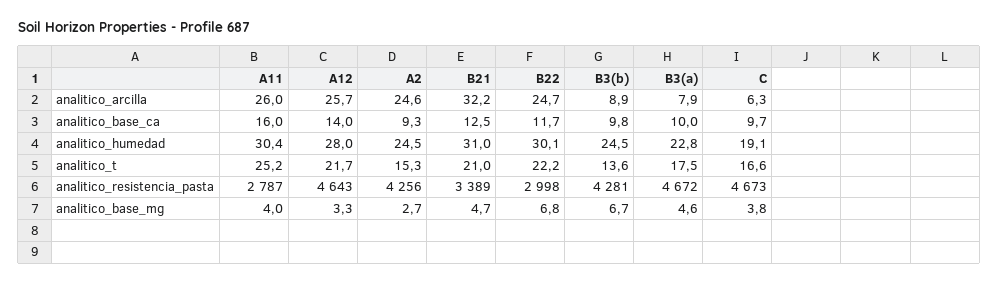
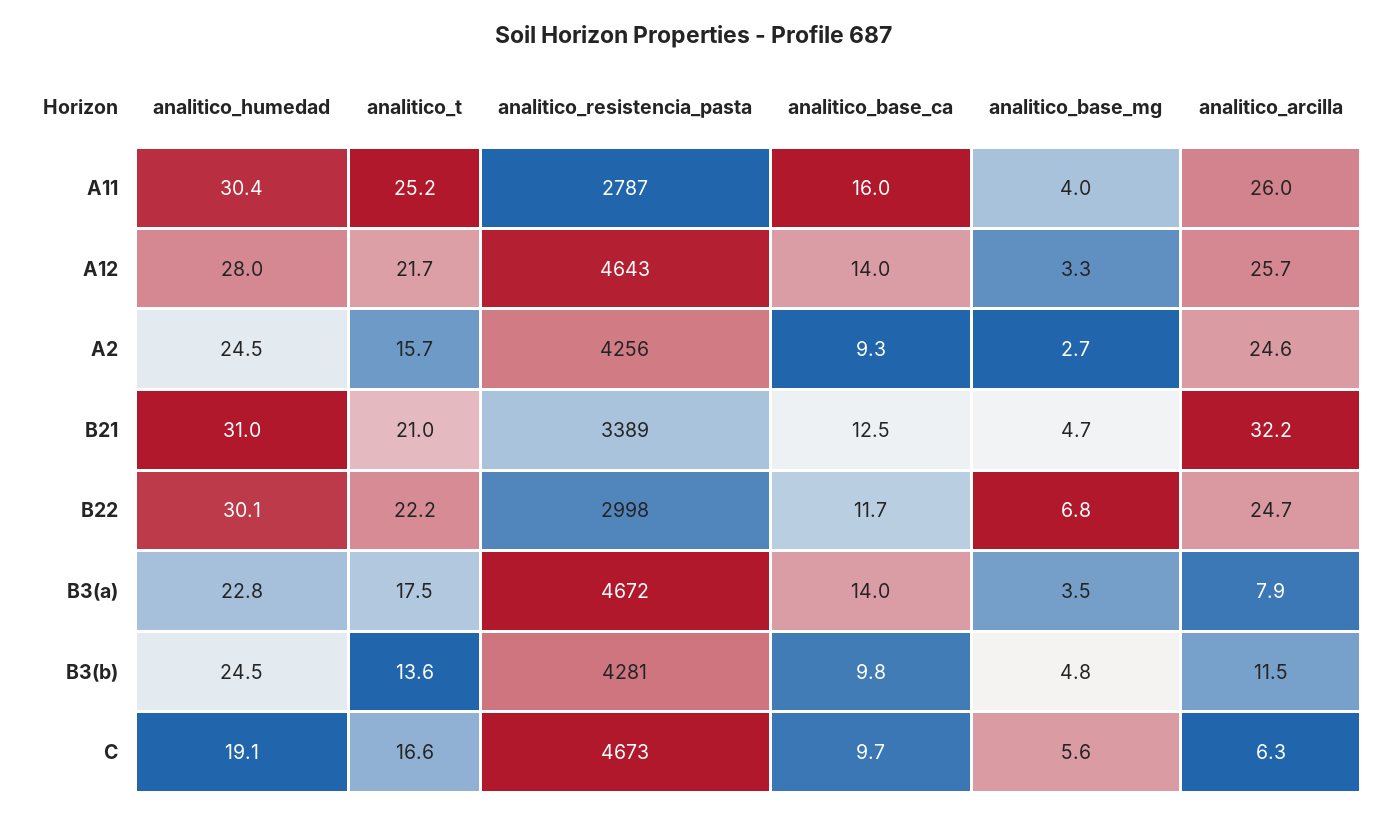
  {
    "A11": {
      "analitico_arcilla": 26,
      "analitico_base_ca": 16,
      "analitico_humedad": 30.4,
      "analitico_t": 25.2,
      "analitico_resistencia_pasta": 2787,
      "analitico_base_mg": 4
    },
    "A12": {
      "analitico_arcilla": 25.7,
      "analitico_base_ca": 14,
      "analitico_humedad": 28,
      "analitico_t": 21.7,
      "analitico_resistencia_pasta": 4643,
      "analitico_base_mg": 3.3
    },
    "A2": {
      "analitico_arcilla": 24.6,
      "analitico_base_ca": 9.3,
      "analitico_humedad": 24.5,
-     "analitico_t": 15.3,
+     "analitico_t": 15.7,
      "analitico_resistencia_pasta": 4256,
      "analitico_base_mg": 2.7
    },
    "B21": {
      "analitico_arcilla": 32.2,
      "analitico_base_ca": 12.5,
      "analitico_humedad": 31,
      "analitico_t": 21,
      "analitico_resistencia_pasta": 3389,
      "analitico_base_mg": 4.7
    },
    "B22": {
      "analitico_arcilla": 24.7,
      "analitico_base_ca": 11.7,
      "analitico_humedad": 30.1,
      "analitico_t": 22.2,
      "analitico_resistencia_pasta": 2998,
      "analitico_base_mg": 6.8
    },
    "B3(b)": {
-     "analitico_arcilla": 8.9,
+     "analitico_arcilla": 11.5,
      "analitico_base_ca": 9.8,
      "analitico_humedad": 24.5,
      "analitico_t": 13.6,
      "analitico_resistencia_pasta": 4281,
-     "analitico_base_mg": 6.7
+     "analitico_base_mg": 4.8
    },
    "B3(a)": {
      "analitico_arcilla": 7.9,
-     "analitico_base_ca": 10,
+     "analitico_base_ca": 14,
      "analitico_humedad": 22.8,
      "analitico_t": 17.5,
      "analitico_resistencia_pasta": 4672,
-     "analitico_base_mg": 4.6
+     "analitico_base_mg": 3.5
    },
    "C": {
      "analitico_arcilla": 6.3,
      "analitico_base_ca": 9.7,
      "analitico_humedad": 19.1,
      "analitico_t": 16.6,
      "analitico_resistencia_pasta": 4673,
-     "analitico_base_mg": 3.8
+     "analitico_base_mg": 5.6
    }
  }

